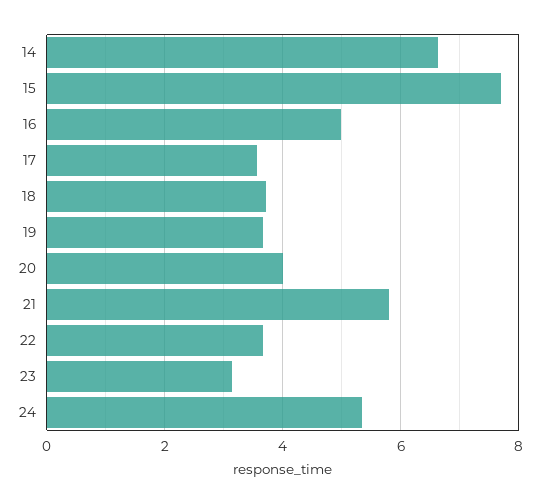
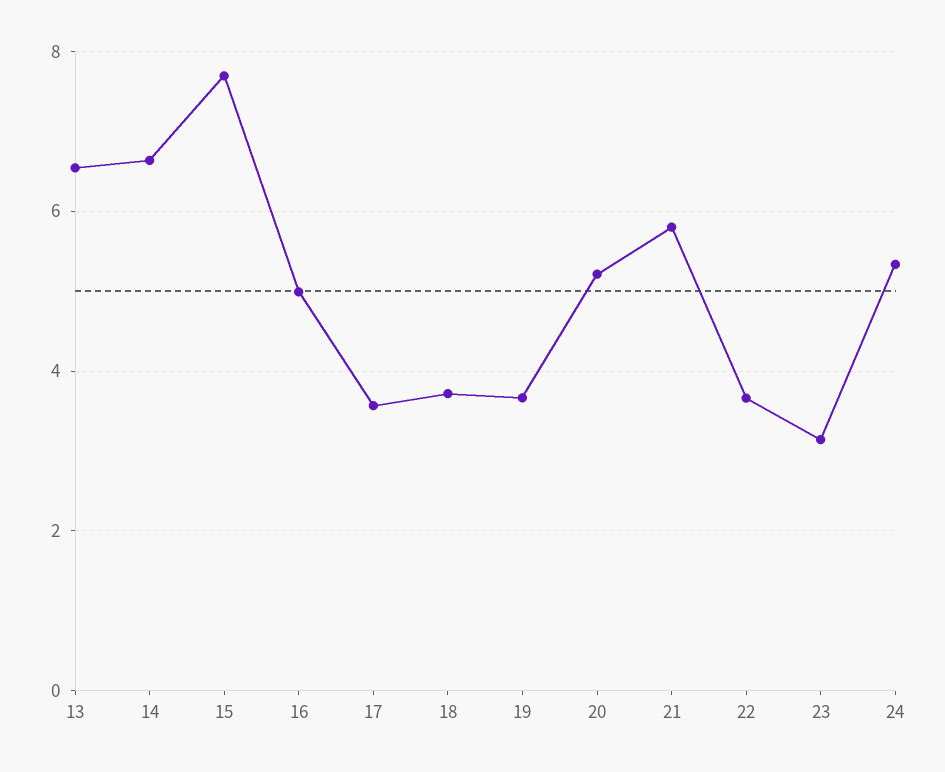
  {
    "14": 6.6,
    "15": 7.6,
    "16": 5,
    "17": 3.6,
    "18": 3.8,
    "19": 3.6,
-   "20": 4,
+   "20": 5.2,
    "21": 5.8,
    "22": 3.6,
    "23": 3.2,
-   "24": 5.4
+   "24": 5.4,
+   "13": 6.6
  }

